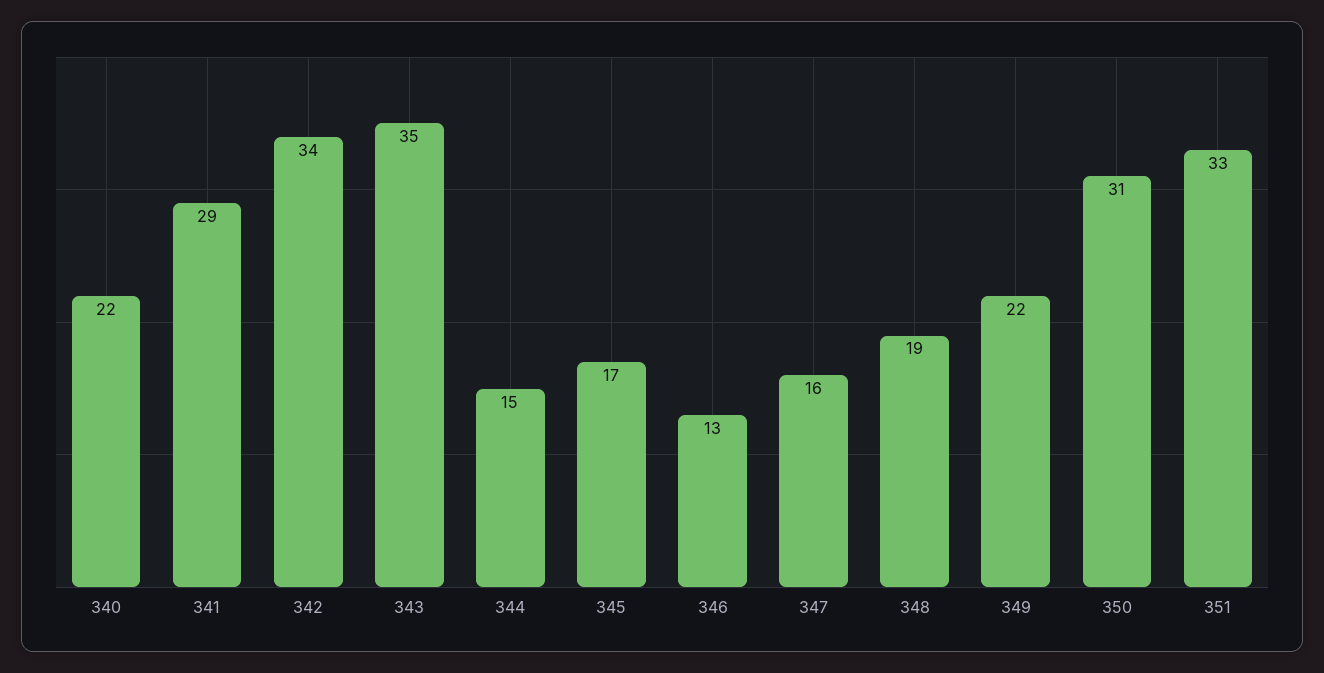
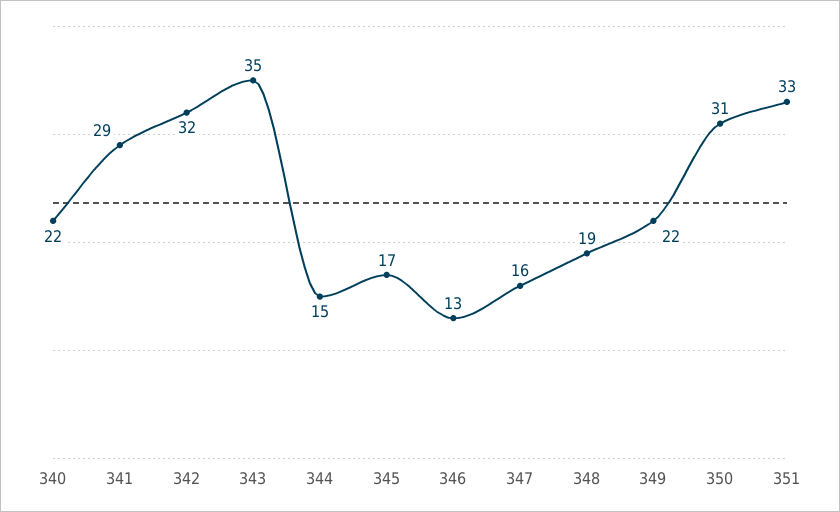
  {
    "340": 22,
    "341": 29,
-   "342": 34,
+   "342": 32,
    "343": 35,
    "344": 15,
    "345": 17,
    "346": 13,
    "347": 16,
    "348": 19,
    "349": 22,
    "350": 31,
    "351": 33
  }

